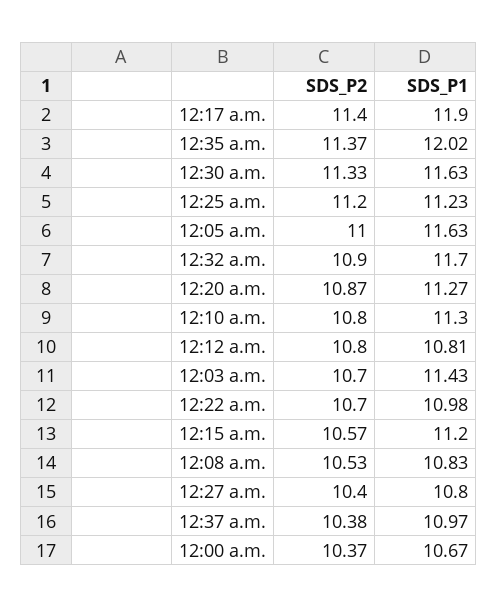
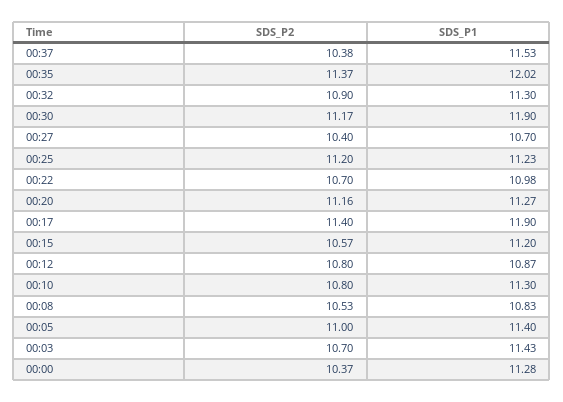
  {
    "SDS_P2": {
      "12:17 a.m.": 11.4,
      "12:35 a.m.": 11.37,
-     "12:30 a.m.": 11.33,
+     "12:30 a.m.": 11.17,
      "12:25 a.m.": 11.2,
      "12:05 a.m.": 11,
      "12:32 a.m.": 10.9,
-     "12:20 a.m.": 10.87,
+     "12:20 a.m.": 11.16,
      "12:10 a.m.": 10.8,
      "12:12 a.m.": 10.8,
      "12:03 a.m.": 10.7,
      "12:22 a.m.": 10.7,
      "12:15 a.m.": 10.57,
      "12:08 a.m.": 10.53,
      "12:27 a.m.": 10.4,
      "12:37 a.m.": 10.38,
      "12:00 a.m.": 10.37
    },
    "SDS_P1": {
      "12:17 a.m.": 11.9,
      "12:35 a.m.": 12.02,
-     "12:30 a.m.": 11.63,
+     "12:30 a.m.": 11.9,
      "12:25 a.m.": 11.23,
-     "12:05 a.m.": 11.63,
+     "12:05 a.m.": 11.4,
-     "12:32 a.m.": 11.7,
+     "12:32 a.m.": 11.3,
      "12:20 a.m.": 11.27,
      "12:10 a.m.": 11.3,
-     "12:12 a.m.": 10.81,
+     "12:12 a.m.": 10.87,
      "12:03 a.m.": 11.43,
      "12:22 a.m.": 10.98,
      "12:15 a.m.": 11.2,
      "12:08 a.m.": 10.83,
-     "12:27 a.m.": 10.8,
+     "12:27 a.m.": 10.7,
-     "12:37 a.m.": 10.97,
+     "12:37 a.m.": 11.53,
-     "12:00 a.m.": 10.67
+     "12:00 a.m.": 11.28
    }
  }

